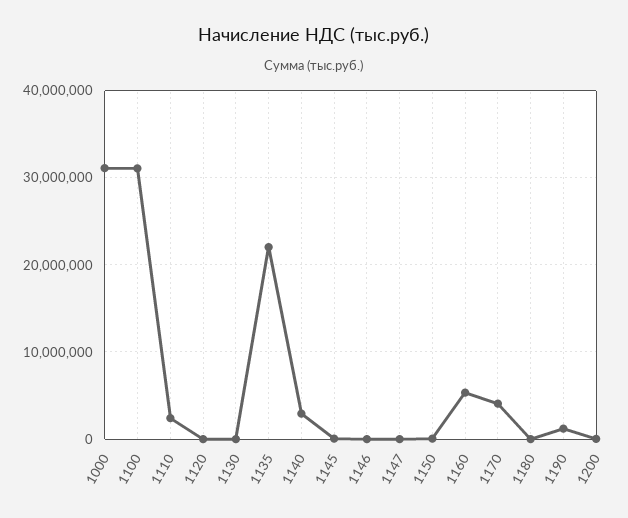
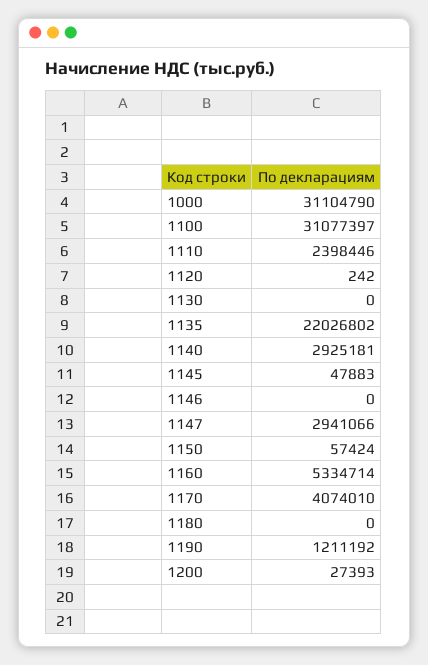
  {
    "1000": 31104790,
    "1100": 31077397,
    "1110": 2398446,
    "1120": 242,
    "1130": 0,
    "1135": 22026802,
    "1140": 2925181,
    "1145": 47883,
    "1146": 0,
-   "1147": 0,
+   "1147": 2941066,
    "1150": 57424,
    "1160": 5334714,
    "1170": 4074010,
    "1180": 0,
    "1190": 1211192,
    "1200": 27393
  }

